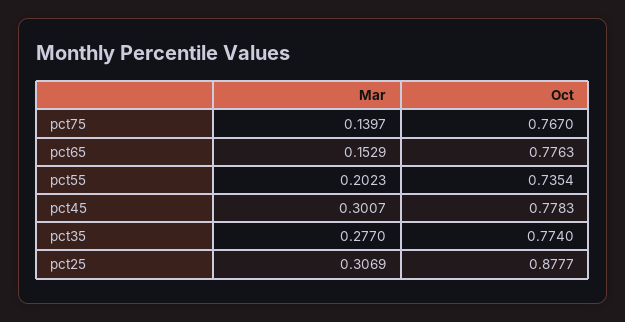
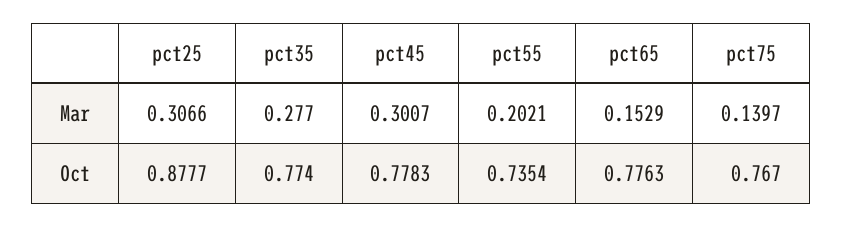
  {
    "Mar": {
      "pct75": 0.1397,
      "pct65": 0.1529,
-     "pct55": 0.2023,
+     "pct55": 0.2021,
      "pct45": 0.3007,
      "pct35": 0.277,
-     "pct25": 0.3069
+     "pct25": 0.3066
    },
    "Oct": {
      "pct75": 0.767,
      "pct65": 0.7763,
      "pct55": 0.7354,
      "pct45": 0.7783,
      "pct35": 0.774,
      "pct25": 0.8777
    }
  }

